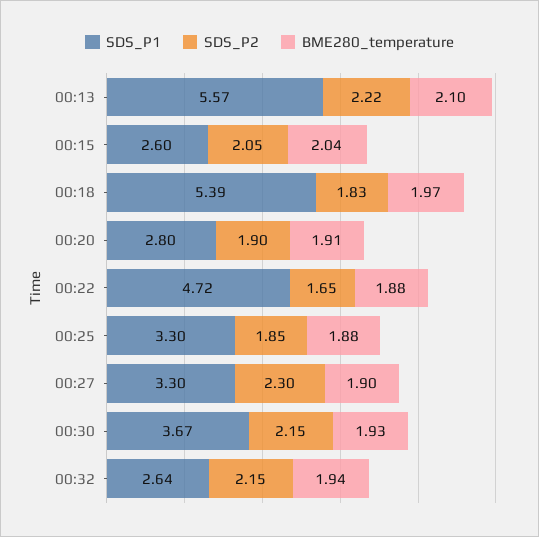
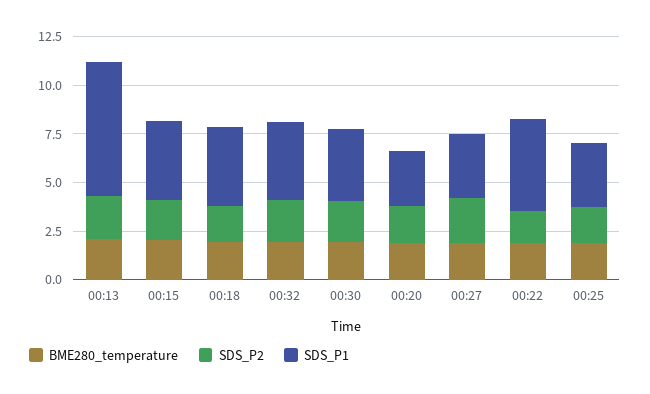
  {
    "SDS_P1": {
-     "00:13": 5.57,
+     "00:13": 7,
-     "00:15": 2.6,
+     "00:15": 4,
-     "00:18": 5.39,
+     "00:18": 4,
      "00:20": 2.8,
      "00:22": 4.72,
      "00:25": 3.3,
      "00:27": 3.3,
      "00:30": 3.67,
-     "00:32": 2.64
+     "00:32": 4
    },
    "SDS_P2": {
      "00:13": 2.22,
      "00:15": 2.05,
      "00:18": 1.83,
      "00:20": 1.9,
      "00:22": 1.65,
      "00:25": 1.85,
      "00:27": 2.3,
      "00:30": 2.15,
      "00:32": 2.15
    },
    "BME280_temperature": {
      "00:13": 2.1,
      "00:15": 2.04,
      "00:18": 1.97,
      "00:20": 1.91,
      "00:22": 1.88,
      "00:25": 1.88,
      "00:27": 1.9,
      "00:30": 1.93,
      "00:32": 1.94
    }
  }

